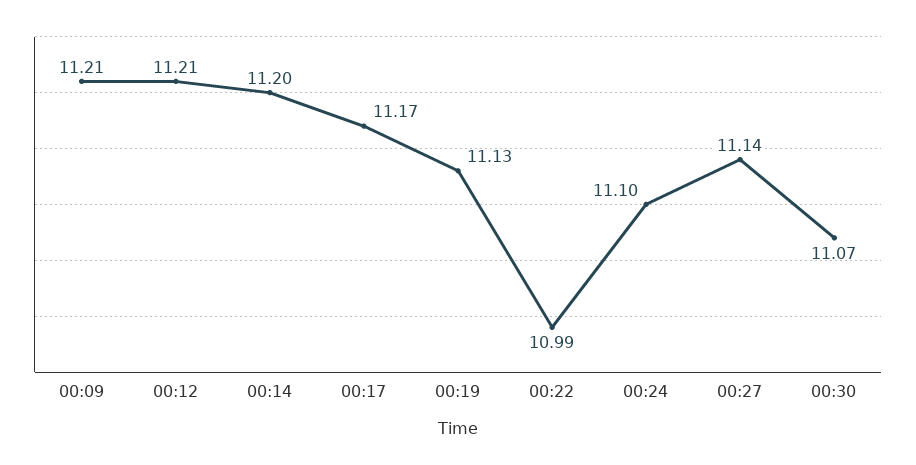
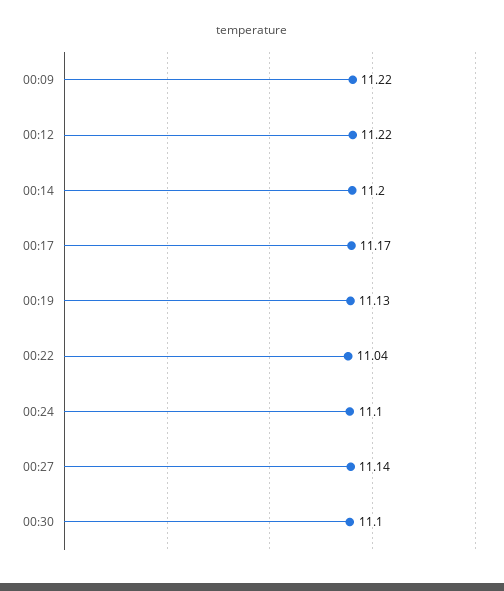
  {
-   "00:09": 11.21,
+   "00:09": 11.22,
-   "00:12": 11.21,
+   "00:12": 11.22,
    "00:14": 11.2,
    "00:17": 11.17,
    "00:19": 11.13,
-   "00:22": 10.99,
+   "00:22": 11.04,
    "00:24": 11.1,
    "00:27": 11.14,
-   "00:30": 11.07
+   "00:30": 11.1
  }

